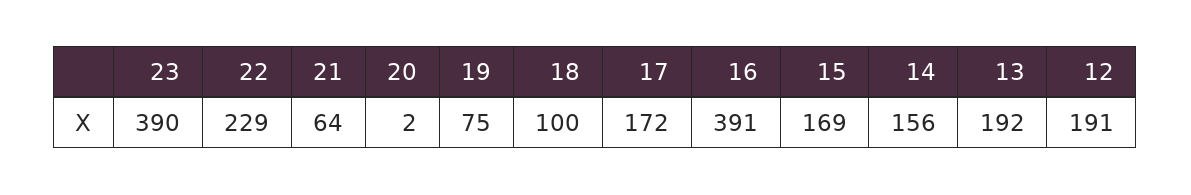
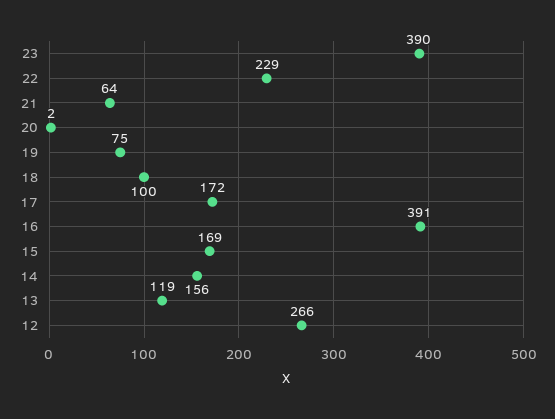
  {
    "23": 390,
    "22": 229,
    "21": 64,
    "20": 2,
    "19": 75,
    "18": 100,
    "17": 172,
    "16": 391,
    "15": 169,
    "14": 156,
-   "13": 192,
+   "13": 119,
-   "12": 191
+   "12": 266
  }

